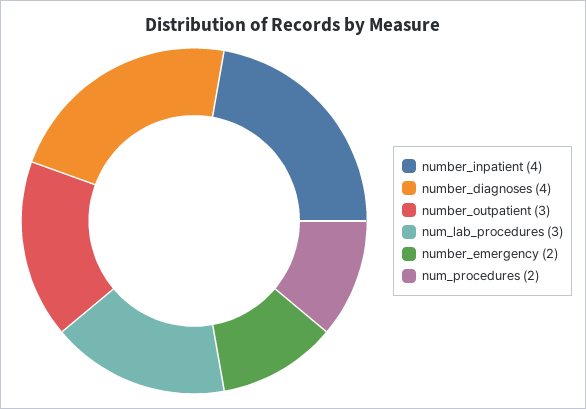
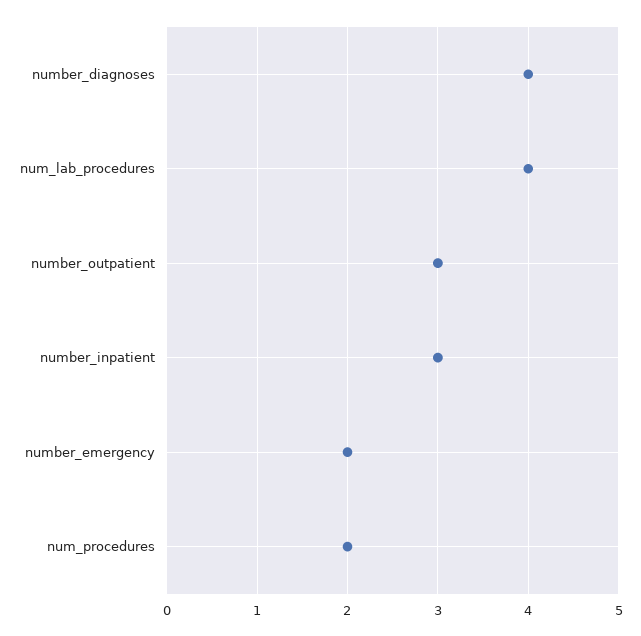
  {
-   "number_inpatient": 4,
+   "number_inpatient": 3,
    "number_diagnoses": 4,
    "number_outpatient": 3,
-   "num_lab_procedures": 3,
+   "num_lab_procedures": 4,
    "number_emergency": 2,
    "num_procedures": 2
  }

